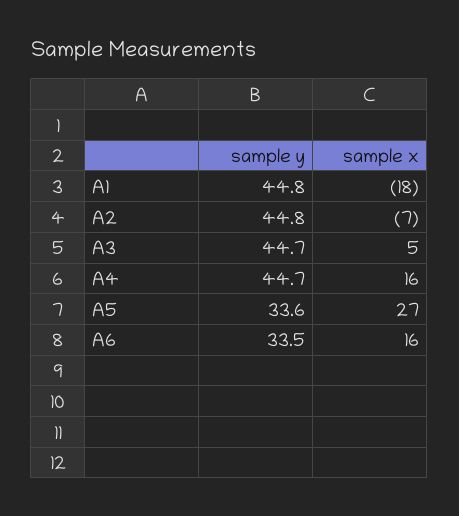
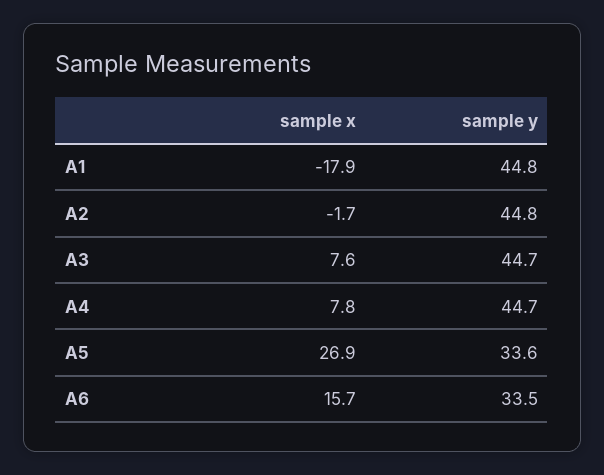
  {
    "sample y": {
      "A1": 44.8,
      "A2": 44.8,
      "A3": 44.7,
      "A4": 44.7,
      "A5": 33.6,
      "A6": 33.5
    },
    "sample x": {
      "A1": -17.9,
-     "A2": -7,
+     "A2": -1.7,
-     "A3": 5,
+     "A3": 7.6,
-     "A4": 16,
+     "A4": 7.8,
      "A5": 26.9,
      "A6": 15.7
    }
  }

